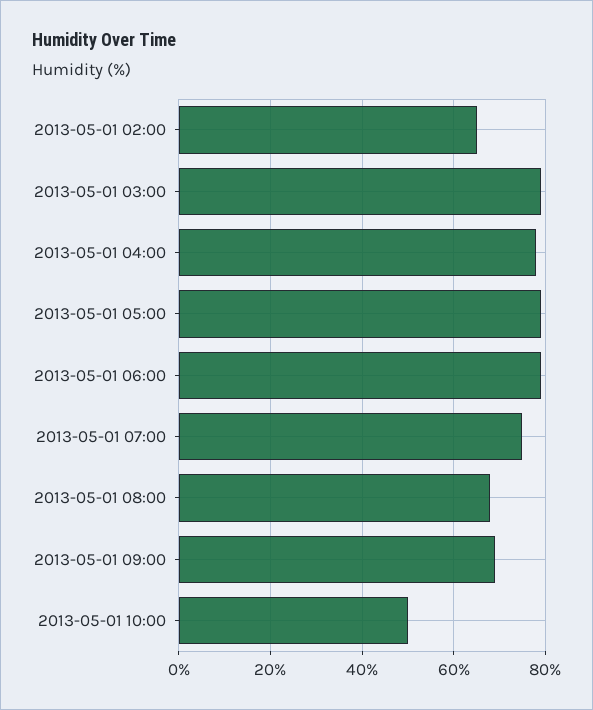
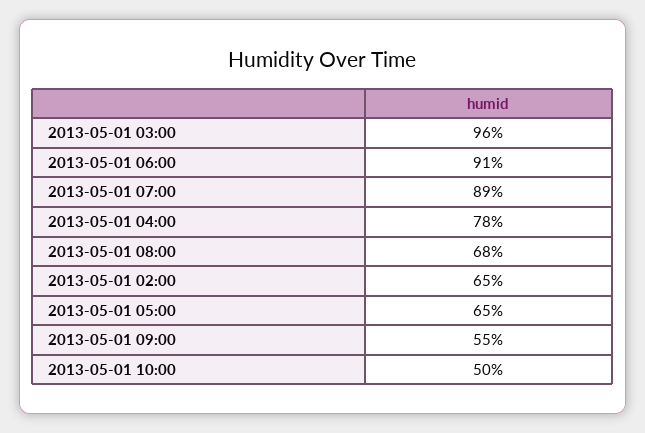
  {
    "2013-05-01 02:00": 65,
-   "2013-05-01 03:00": 80,
+   "2013-05-01 03:00": 96,
    "2013-05-01 04:00": 78,
-   "2013-05-01 05:00": 80,
+   "2013-05-01 05:00": 65,
-   "2013-05-01 06:00": 80,
+   "2013-05-01 06:00": 91,
-   "2013-05-01 07:00": 75,
+   "2013-05-01 07:00": 89,
    "2013-05-01 08:00": 68,
-   "2013-05-01 09:00": 70,
+   "2013-05-01 09:00": 55,
    "2013-05-01 10:00": 50
  }

